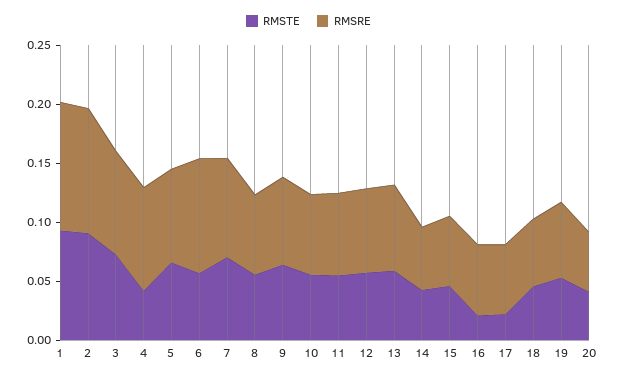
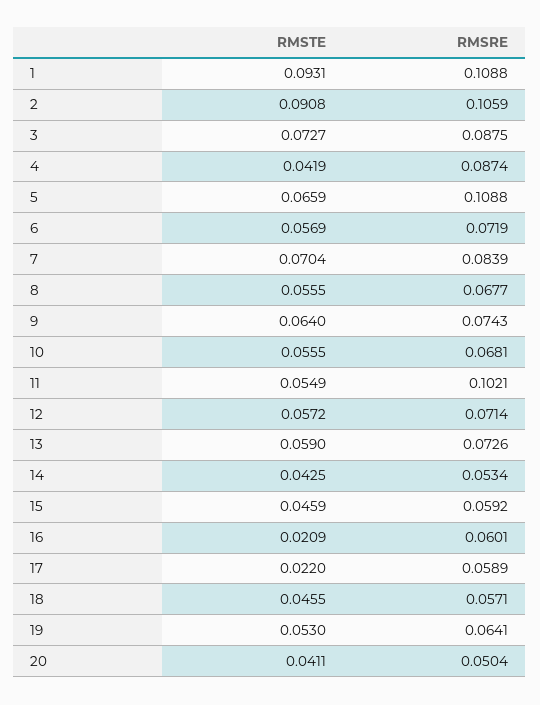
  {
    "RMSTE": {
      "1": 0.0931,
      "2": 0.0908,
      "3": 0.0727,
      "4": 0.0419,
      "5": 0.0659,
      "6": 0.0569,
      "7": 0.0704,
      "8": 0.0555,
      "9": 0.064,
      "10": 0.0555,
      "11": 0.0549,
      "12": 0.0572,
      "13": 0.059,
      "14": 0.0425,
      "15": 0.0459,
      "16": 0.0209,
      "17": 0.022,
      "18": 0.0455,
      "19": 0.053,
      "20": 0.0411
    },
    "RMSRE": {
      "1": 0.1088,
      "2": 0.1059,
      "3": 0.0875,
      "4": 0.0874,
-     "5": 0.08,
+     "5": 0.1088,
-     "6": 0.1,
+     "6": 0.0719,
      "7": 0.0839,
      "8": 0.0677,
      "9": 0.0743,
      "10": 0.0681,
-     "11": 0.07,
+     "11": 0.1021,
      "12": 0.0714,
      "13": 0.0726,
      "14": 0.0534,
      "15": 0.0592,
      "16": 0.0601,
      "17": 0.0589,
      "18": 0.0571,
      "19": 0.0641,
      "20": 0.0504
    }
  }

